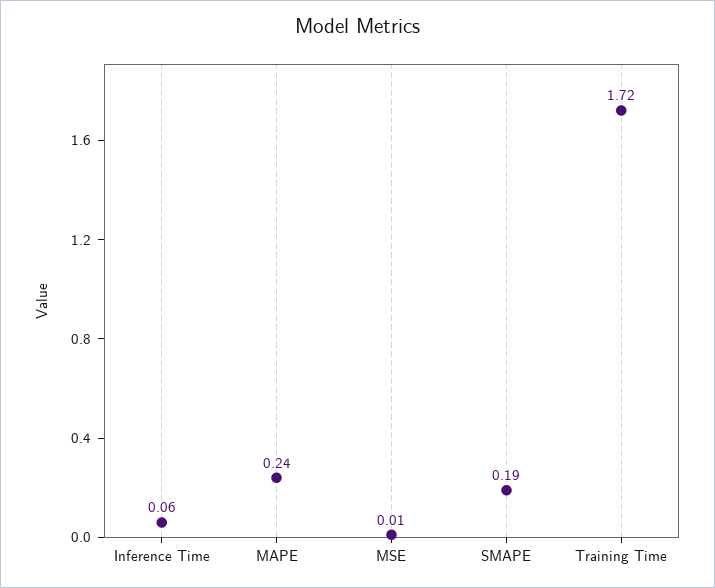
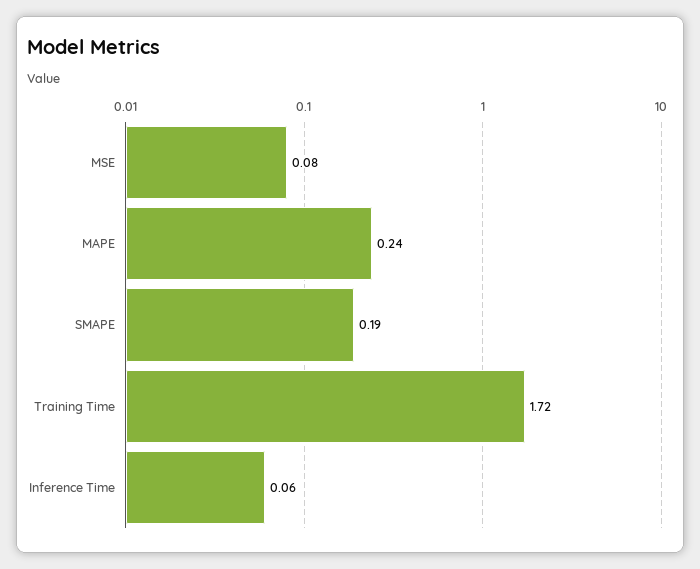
  {
    "Inference Time": 0.06,
    "MAPE": 0.24,
-   "MSE": 0.01,
+   "MSE": 0.08,
    "SMAPE": 0.19,
    "Training Time": 1.72
  }

